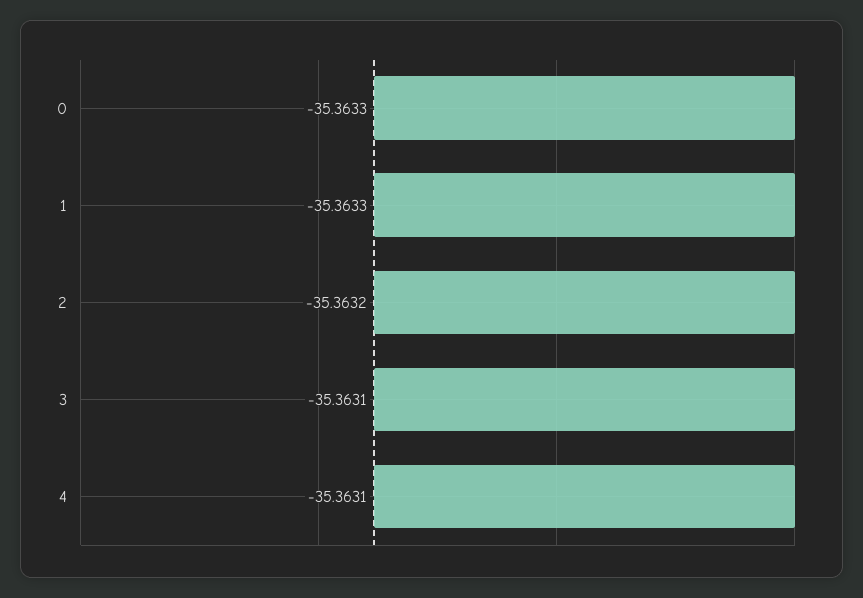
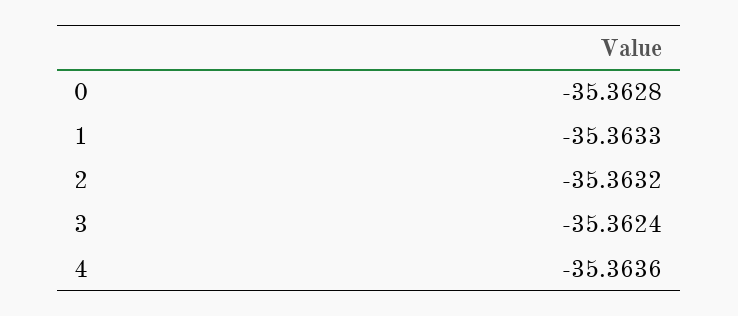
  {
-   "0": -35.3633,
+   "0": -35.3628,
    "1": -35.3633,
    "2": -35.3632,
-   "3": -35.3631,
+   "3": -35.3624,
-   "4": -35.3631
+   "4": -35.3636
  }

